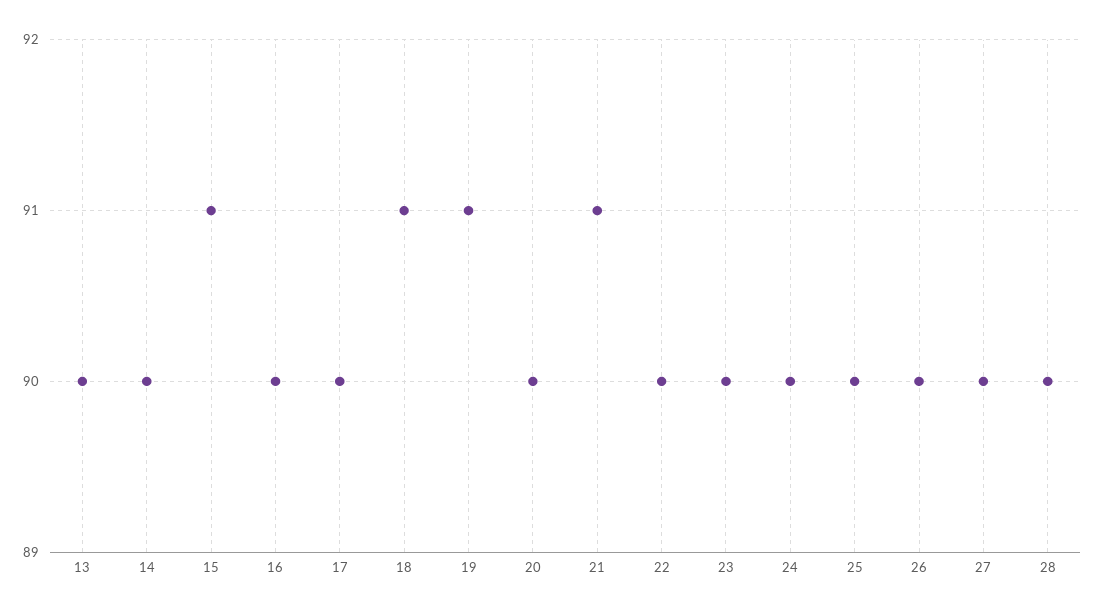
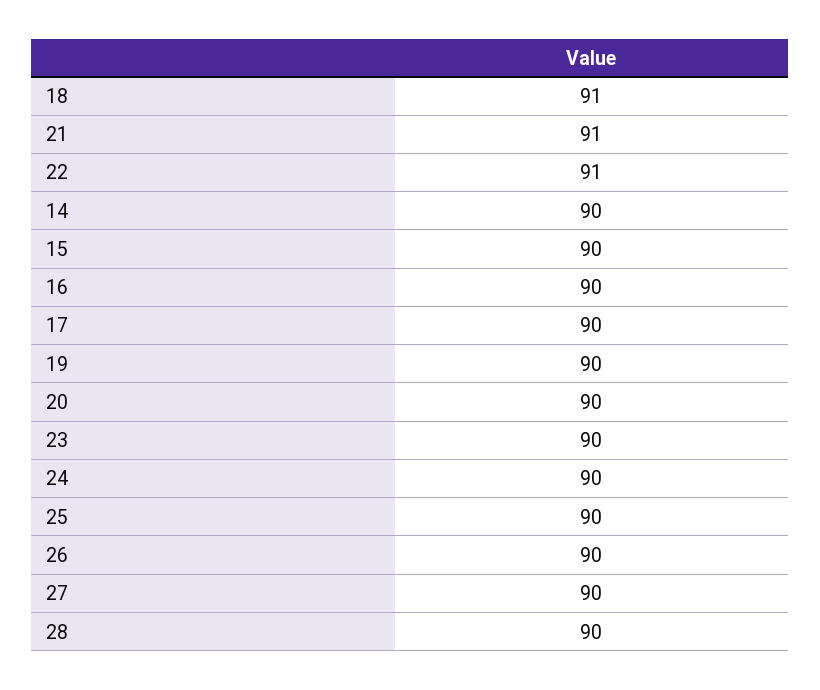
  {
-   "13": 90,
    "14": 90,
-   "15": 91,
+   "15": 90,
    "16": 90,
    "17": 90,
    "18": 91,
-   "19": 91,
+   "19": 90,
    "20": 90,
    "21": 91,
-   "22": 90,
+   "22": 91,
    "23": 90,
    "24": 90,
    "25": 90,
    "26": 90,
    "27": 90,
    "28": 90
  }

